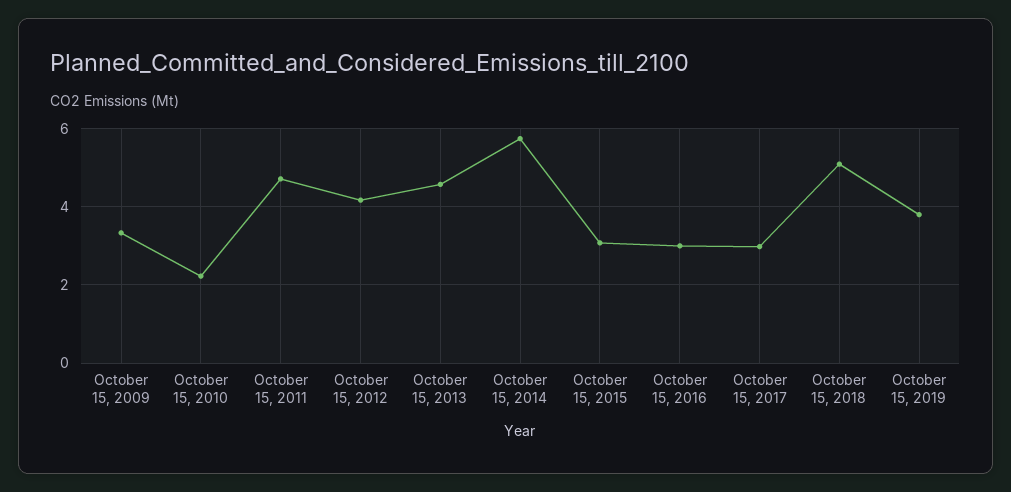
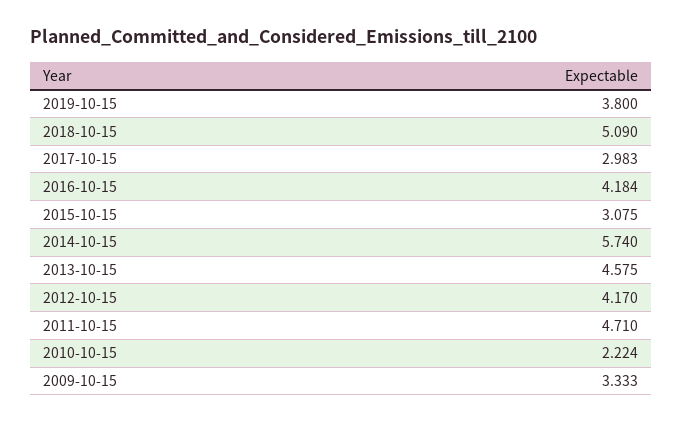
  {
    "October 15, 2009": 3.333,
    "October 15, 2010": 2.224,
    "October 15, 2011": 4.71,
    "October 15, 2012": 4.17,
    "October 15, 2013": 4.575,
    "October 15, 2014": 5.74,
    "October 15, 2015": 3.075,
-   "October 15, 2016": 3,
+   "October 15, 2016": 4.184,
    "October 15, 2017": 2.983,
    "October 15, 2018": 5.09,
    "October 15, 2019": 3.8
  }

